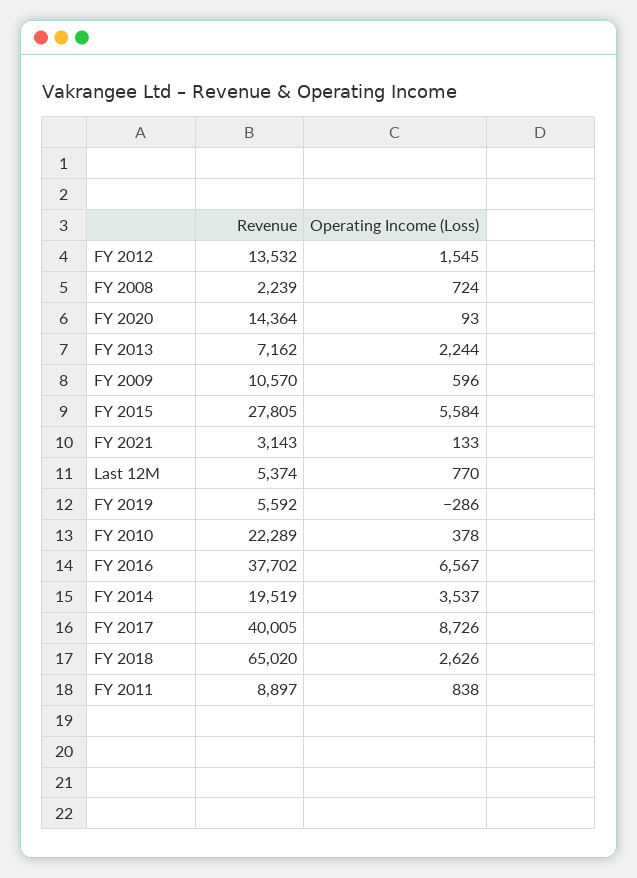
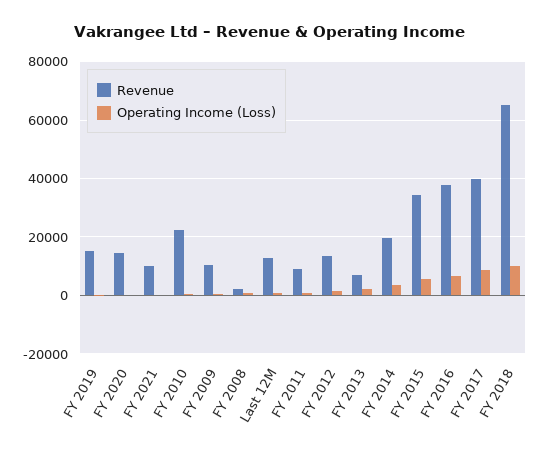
  {
    "Revenue": {
      "FY 2012": 13532,
      "FY 2008": 2239,
      "FY 2020": 14364,
      "FY 2013": 7162,
      "FY 2009": 10570,
-     "FY 2015": 27805,
+     "FY 2015": 35000,
-     "FY 2021": 3143,
+     "FY 2021": 10000,
-     "Last 12M": 5374,
+     "Last 12M": 12500,
-     "FY 2019": 5592,
+     "FY 2019": 15000,
      "FY 2010": 22289,
      "FY 2016": 37702,
      "FY 2014": 19519,
      "FY 2017": 40005,
      "FY 2018": 65020,
      "FY 2011": 8897
    },
    "Operating Income (Loss)": {
      "FY 2012": 1545,
      "FY 2008": 724,
      "FY 2020": 93,
      "FY 2013": 2244,
      "FY 2009": 596,
      "FY 2015": 5584,
      "FY 2021": 133,
      "Last 12M": 770,
      "FY 2019": -286,
      "FY 2010": 378,
      "FY 2016": 6567,
      "FY 2014": 3537,
      "FY 2017": 8726,
-     "FY 2018": 2626,
+     "FY 2018": 10000,
      "FY 2011": 838
    }
  }

